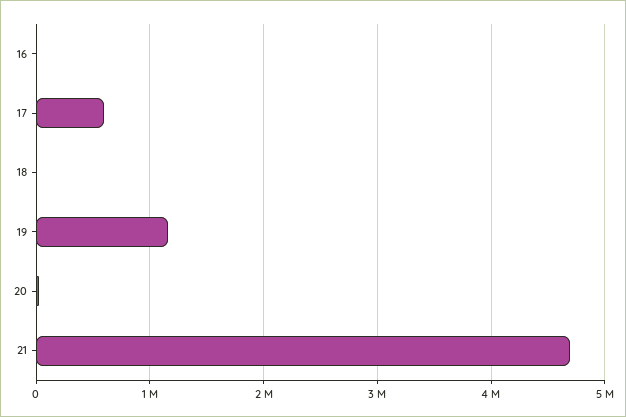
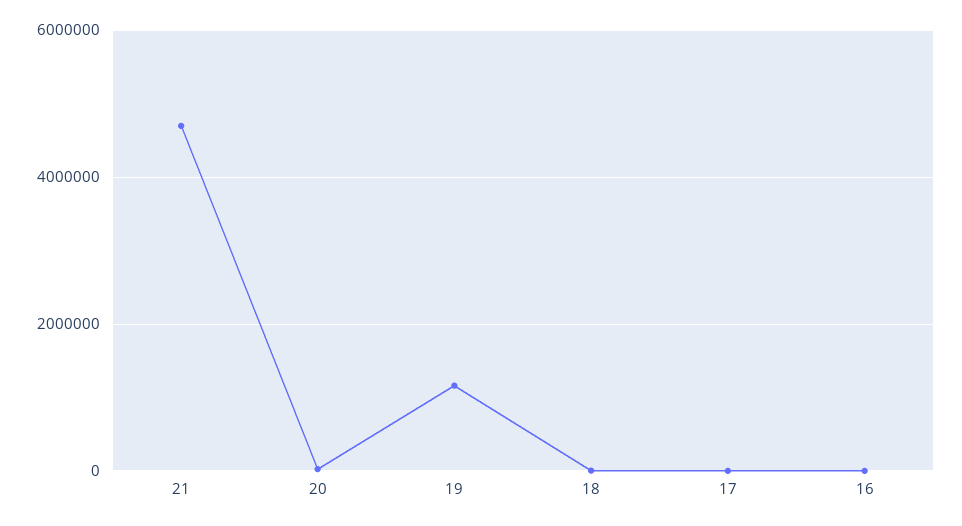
  {
    "16": 0,
-   "17": 600000,
+   "17": 0,
    "18": 0,
    "19": 1200000,
    "20": 0,
    "21": 4700000
  }

